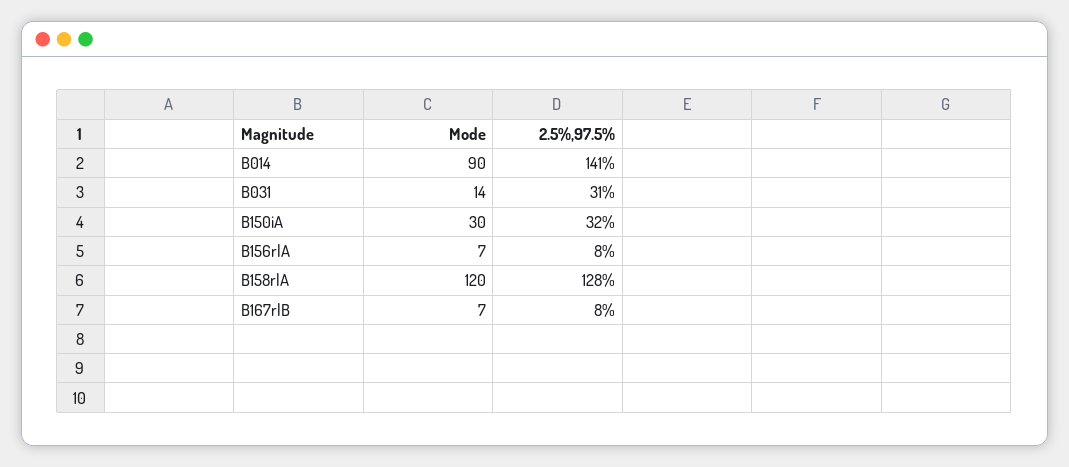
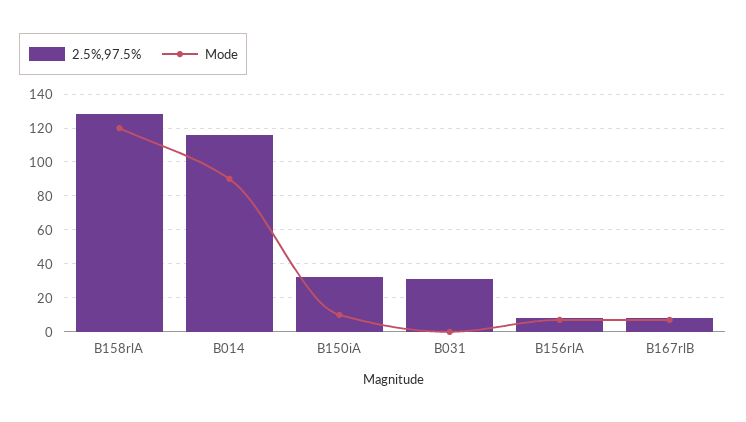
  {
    "Mode": {
      "B014": 90,
-     "B031": 14,
+     "B031": 0,
-     "B150iA": 30,
+     "B150iA": 10,
      "B156rlA": 7,
      "B158rlA": 120,
      "B167rlB": 7
    },
    "2.5%,97.5%": {
-     "B014": 141,
+     "B014": 115,
      "B031": 31,
      "B150iA": 32,
      "B156rlA": 8,
      "B158rlA": 128,
      "B167rlB": 8
    }
  }

